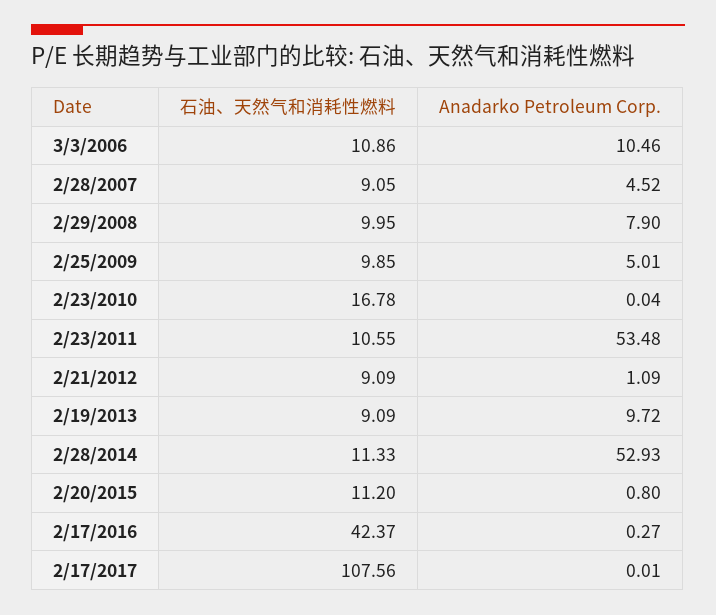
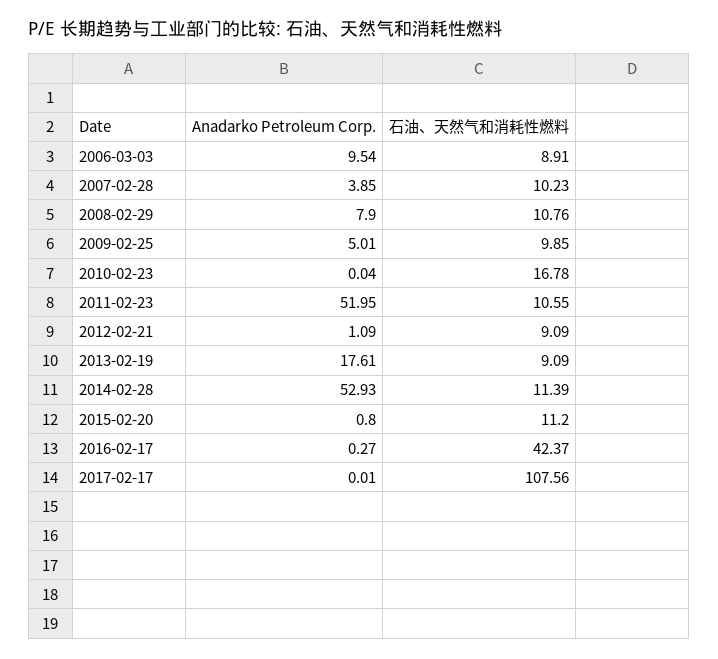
  {
    "石油、天然气和消耗性燃料": {
-     "3/3/2006": 10.86,
+     "3/3/2006": 8.91,
-     "2/28/2007": 9.05,
+     "2/28/2007": 10.23,
-     "2/29/2008": 9.95,
+     "2/29/2008": 10.76,
      "2/25/2009": 9.85,
      "2/23/2010": 16.78,
      "2/23/2011": 10.55,
      "2/21/2012": 9.09,
      "2/19/2013": 9.09,
-     "2/28/2014": 11.33,
+     "2/28/2014": 11.39,
      "2/20/2015": 11.2,
      "2/17/2016": 42.37,
      "2/17/2017": 107.56
    },
    "Anadarko Petroleum Corp.": {
-     "3/3/2006": 10.46,
+     "3/3/2006": 9.54,
-     "2/28/2007": 4.52,
+     "2/28/2007": 3.85,
      "2/29/2008": 7.9,
      "2/25/2009": 5.01,
      "2/23/2010": 0.04,
-     "2/23/2011": 53.48,
+     "2/23/2011": 51.95,
      "2/21/2012": 1.09,
-     "2/19/2013": 9.72,
+     "2/19/2013": 17.61,
      "2/28/2014": 52.93,
      "2/20/2015": 0.8,
      "2/17/2016": 0.27,
      "2/17/2017": 0.01
    }
  }

